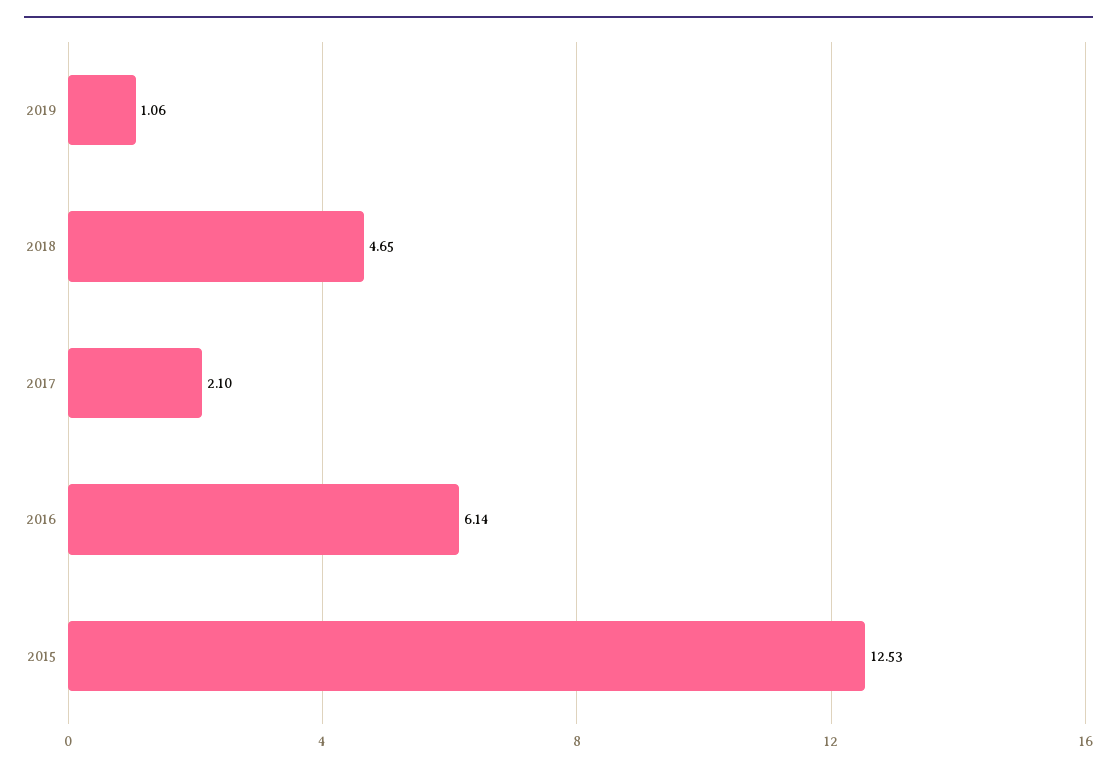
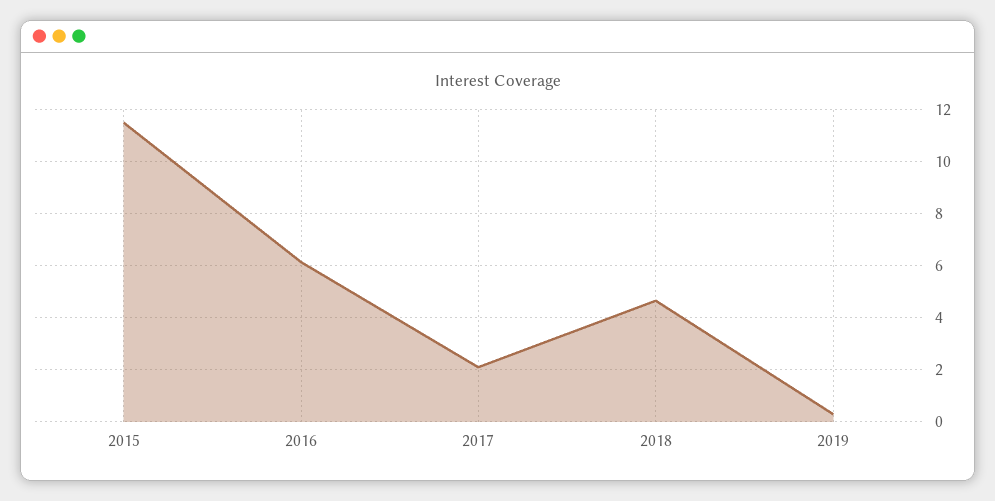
  {
-   "2019": 1.06,
+   "2019": 0.25,
    "2018": 4.65,
    "2017": 2.1,
    "2016": 6.14,
-   "2015": 12.53
+   "2015": 11.5
  }

